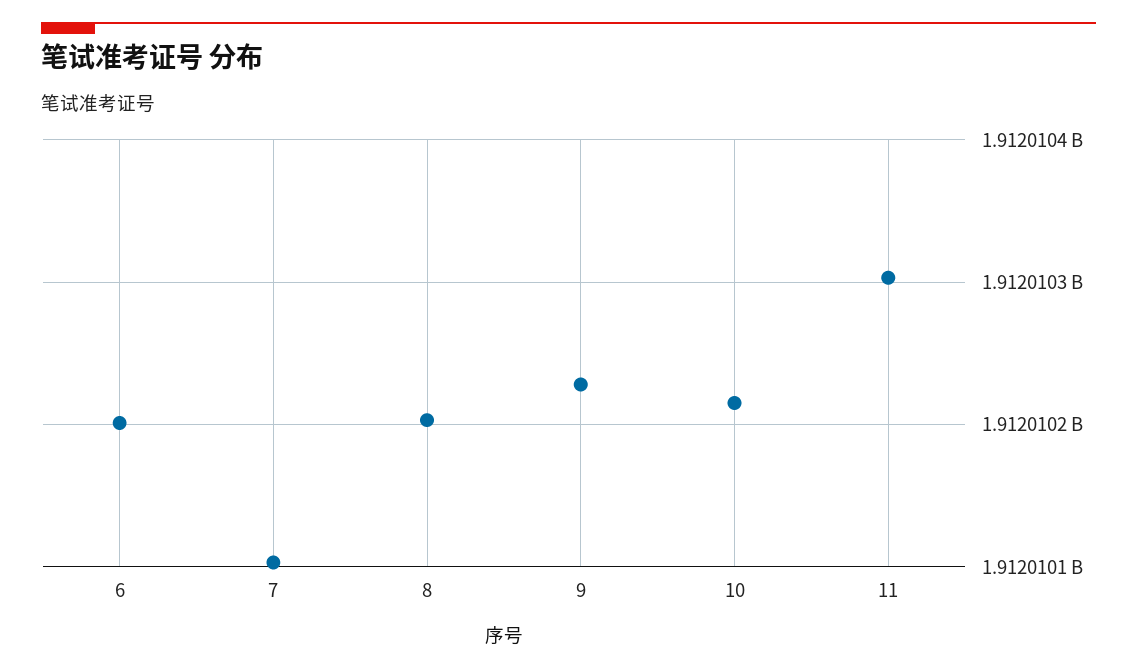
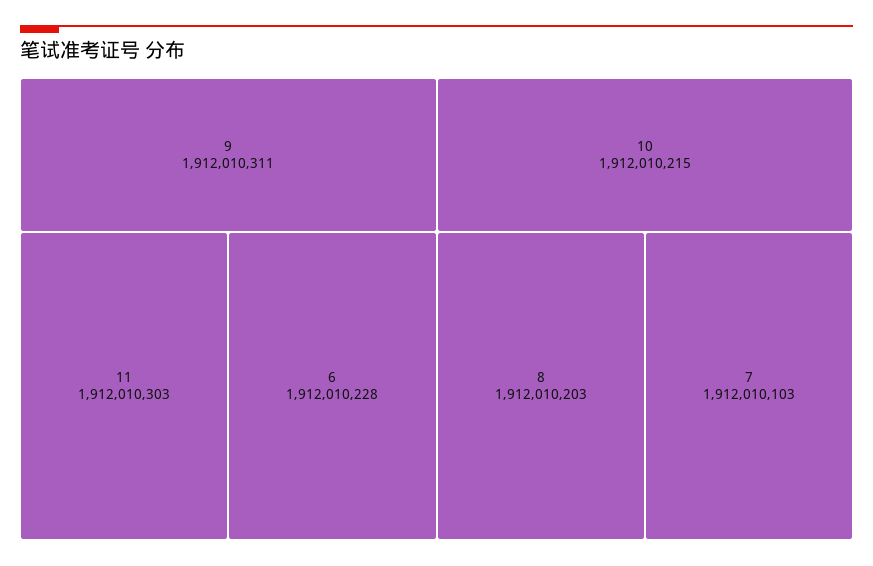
  {
-   "6": 1912010200,
+   "6": 1912010228,
    "7": 1912010103,
    "8": 1912010203,
-   "9": 1912010230,
+   "9": 1912010311,
    "10": 1912010215,
    "11": 1912010303
  }

